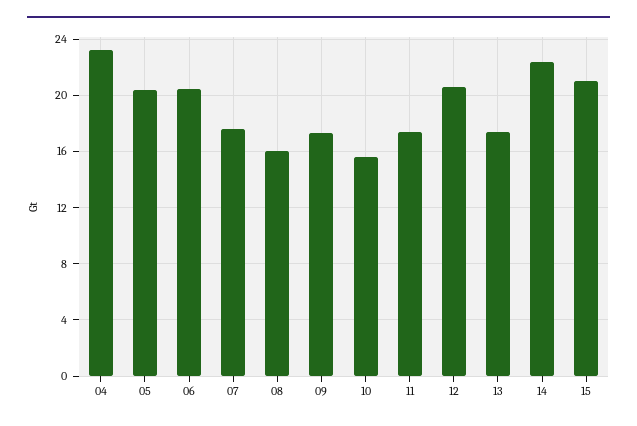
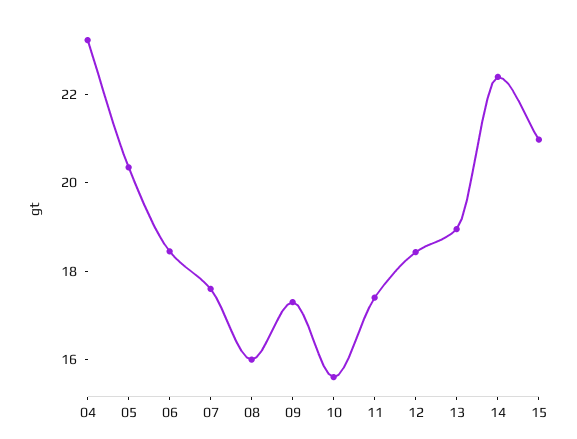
  {
    "04": 23,
    "05": 20.5,
-   "06": 20.5,
+   "06": 18.5,
    "07": 17.5,
    "08": 16,
    "09": 17.5,
    "10": 15.5,
    "11": 17.5,
-   "12": 20.5,
+   "12": 18.5,
-   "13": 17.5,
+   "13": 19,
    "14": 22.5,
    "15": 21
  }

